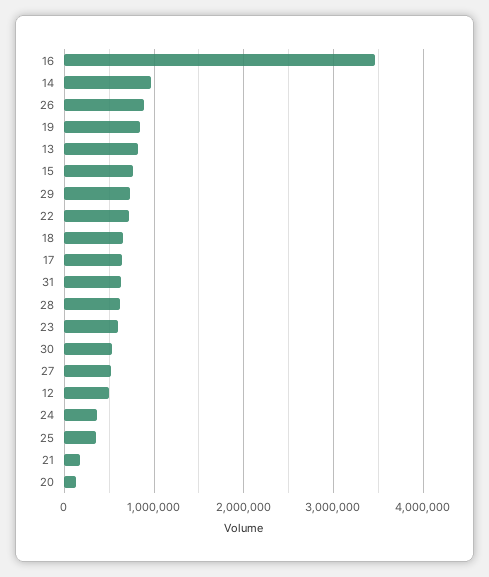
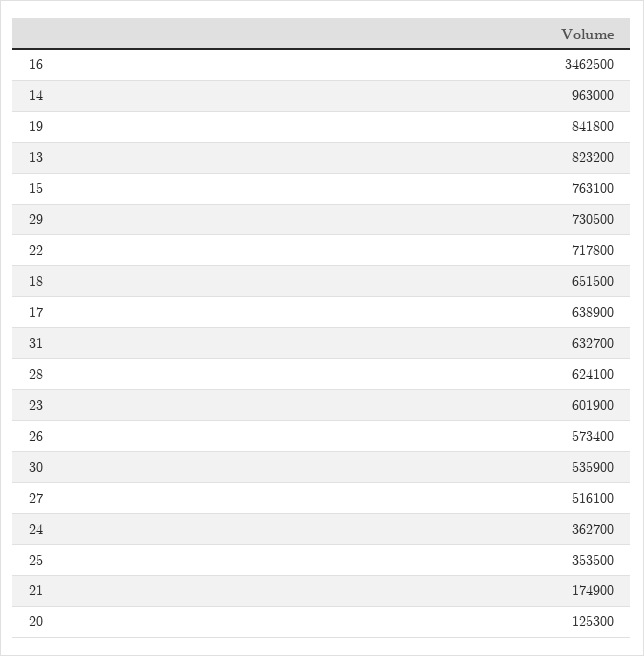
  {
    "16": 3462500,
    "14": 963000,
-   "26": 900000,
+   "26": 573400,
    "19": 841800,
    "13": 823200,
    "15": 763100,
    "29": 730500,
    "22": 717800,
    "18": 651500,
    "17": 638900,
    "31": 632700,
    "28": 624100,
    "23": 601900,
    "30": 535900,
    "27": 516100,
-   "12": 500000,
    "24": 362700,
    "25": 353500,
    "21": 174900,
    "20": 125300
  }

